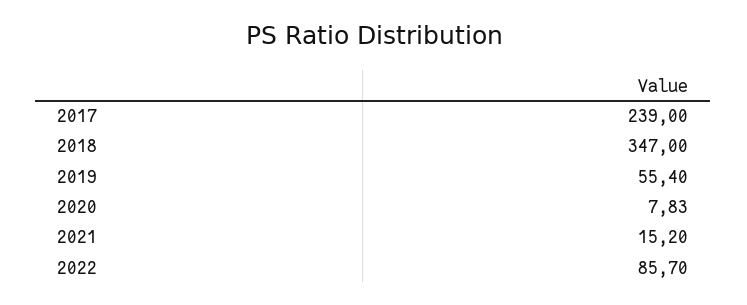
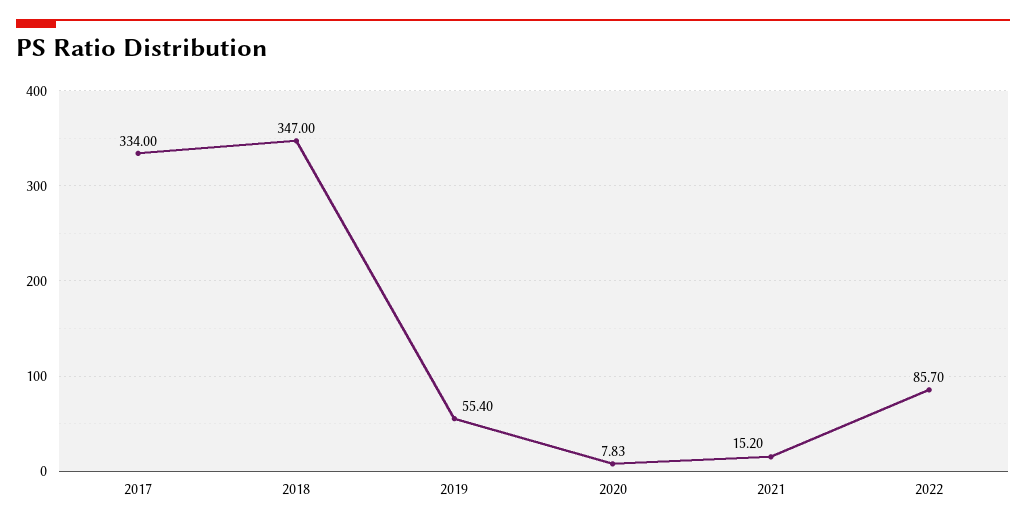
  {
-   "2017": 239,
+   "2017": 334,
    "2018": 347,
    "2019": 55.4,
    "2020": 7.83,
    "2021": 15.2,
    "2022": 85.7
  }

